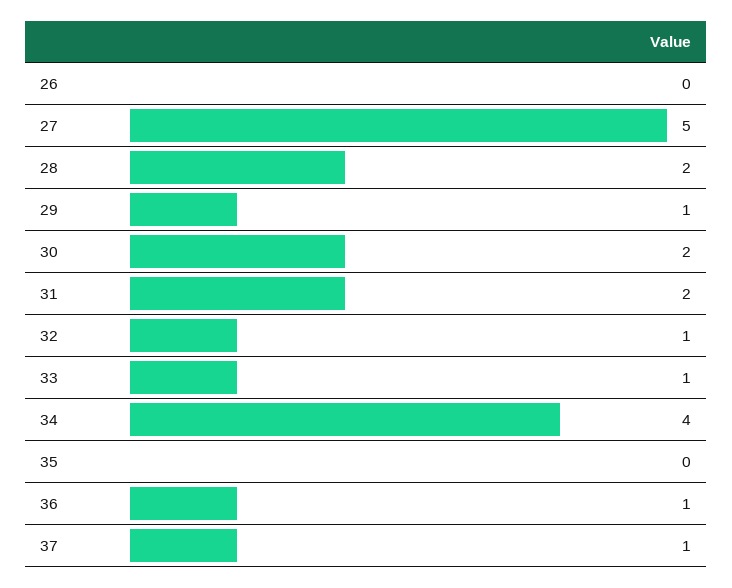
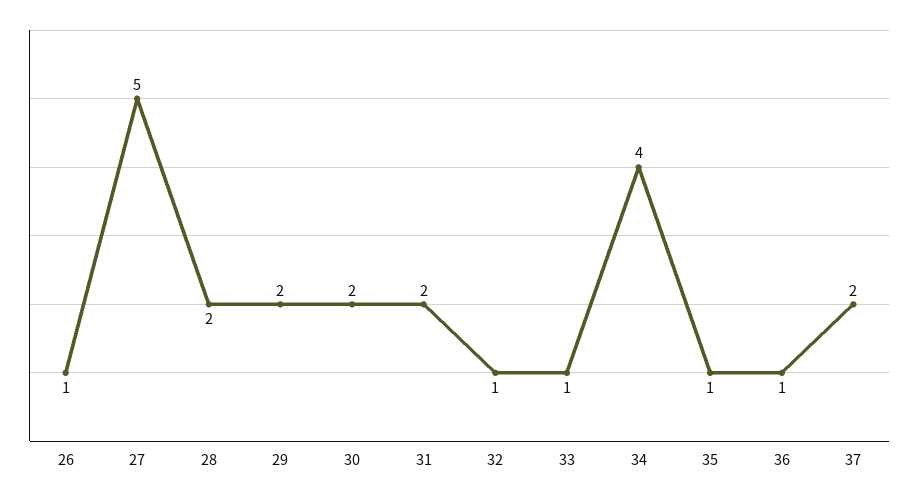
  {
-   "26": 0,
+   "26": 1,
    "27": 5,
    "28": 2,
-   "29": 1,
+   "29": 2,
    "30": 2,
    "31": 2,
    "32": 1,
    "33": 1,
    "34": 4,
-   "35": 0,
+   "35": 1,
    "36": 1,
-   "37": 1
+   "37": 2
  }

